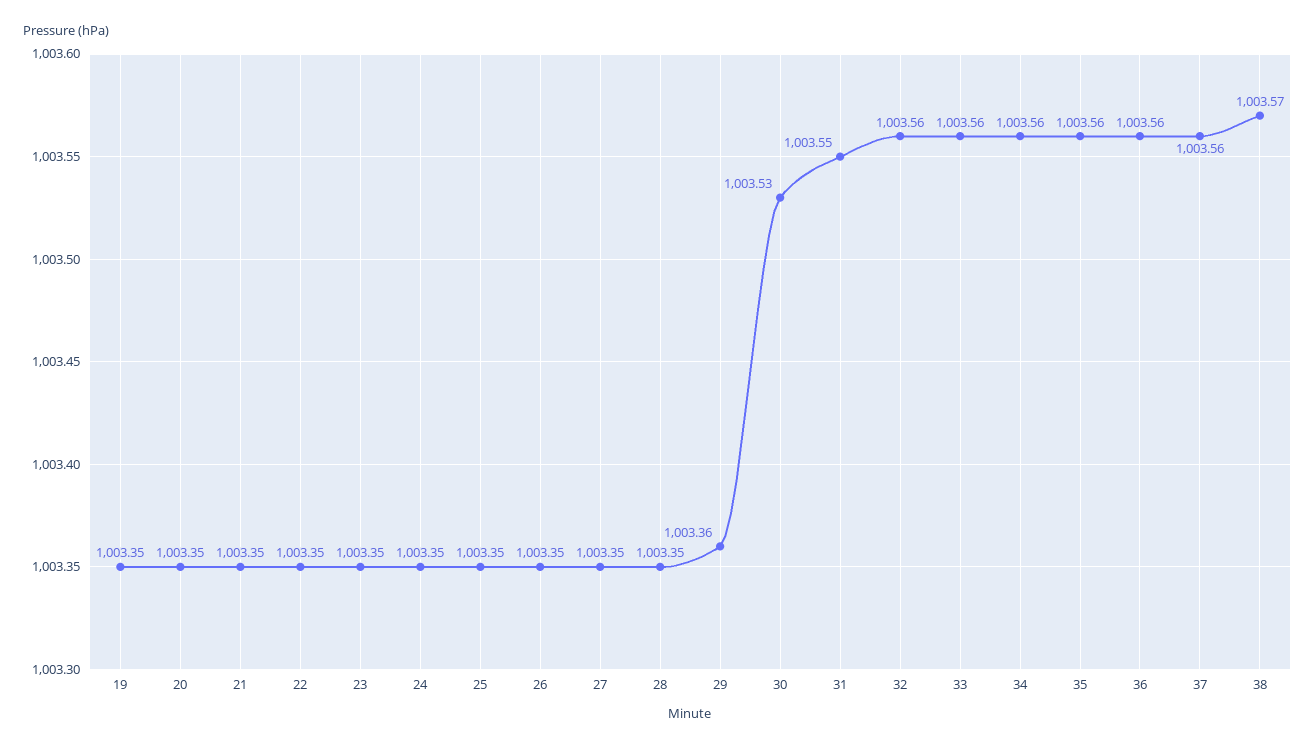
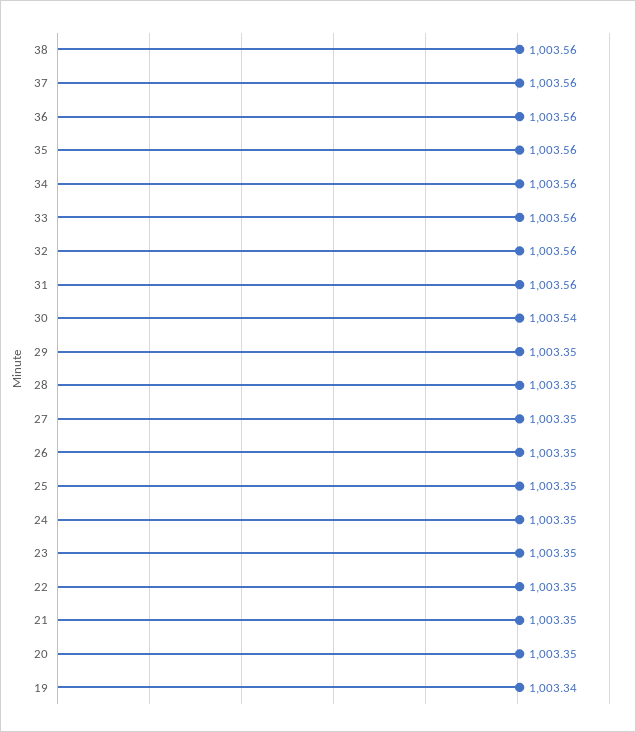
  {
-   "19": 1003.35,
+   "19": 1003.34,
    "20": 1003.35,
    "21": 1003.35,
    "22": 1003.35,
    "23": 1003.35,
    "24": 1003.35,
    "25": 1003.35,
    "26": 1003.35,
    "27": 1003.35,
    "28": 1003.35,
-   "29": 1003.36,
+   "29": 1003.35,
-   "30": 1003.53,
+   "30": 1003.54,
-   "31": 1003.55,
+   "31": 1003.56,
    "32": 1003.56,
    "33": 1003.56,
    "34": 1003.56,
    "35": 1003.56,
    "36": 1003.56,
    "37": 1003.56,
-   "38": 1003.57
+   "38": 1003.56
  }

